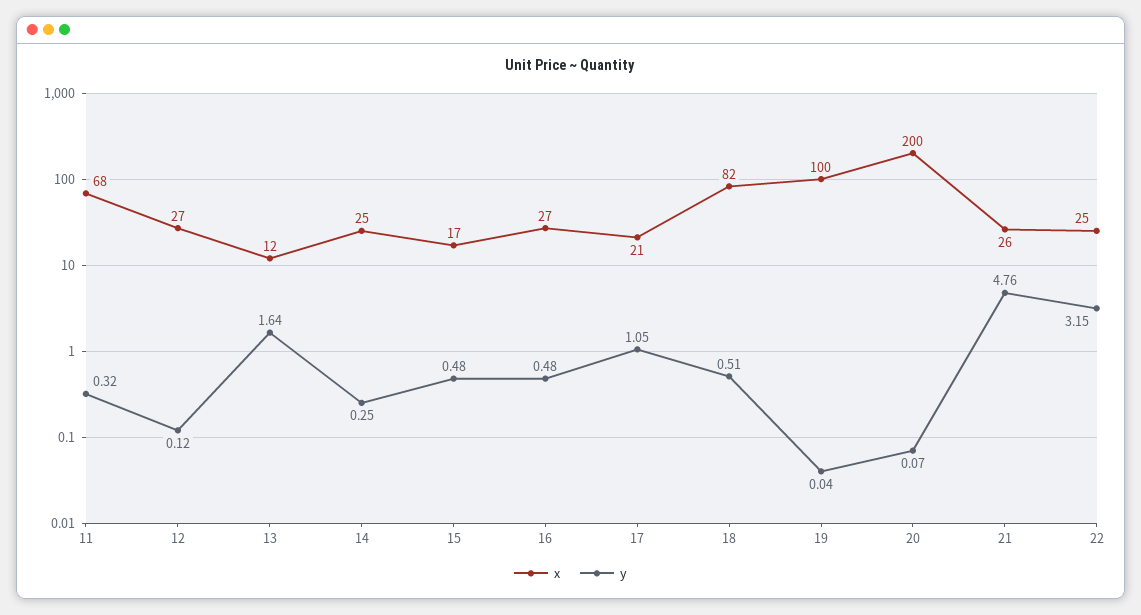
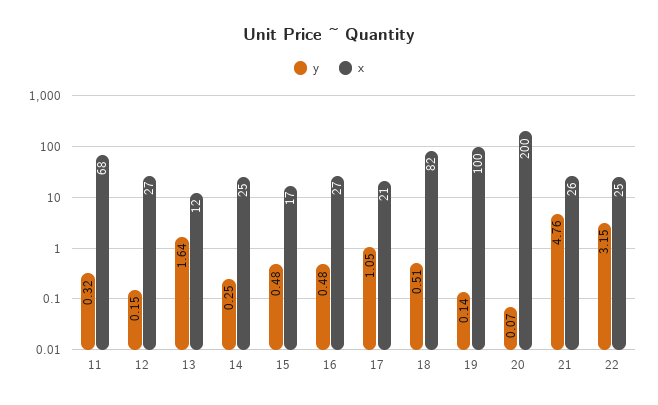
  {
    "x": {
      "11": 68,
      "12": 27,
      "13": 12,
      "14": 25,
      "15": 17,
      "16": 27,
      "17": 21,
      "18": 82,
      "19": 100,
      "20": 200,
      "21": 26,
      "22": 25
    },
    "y": {
      "11": 0.32,
-     "12": 0.12,
+     "12": 0.15,
      "13": 1.64,
      "14": 0.25,
      "15": 0.48,
      "16": 0.48,
      "17": 1.05,
      "18": 0.51,
-     "19": 0.04,
+     "19": 0.14,
      "20": 0.07,
      "21": 4.76,
      "22": 3.15
    }
  }

